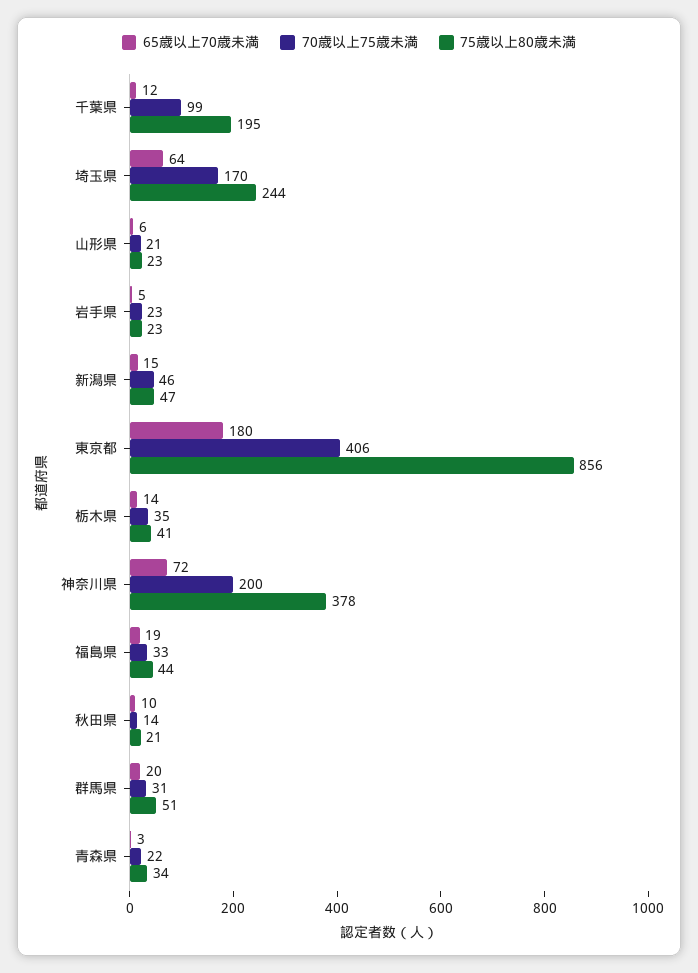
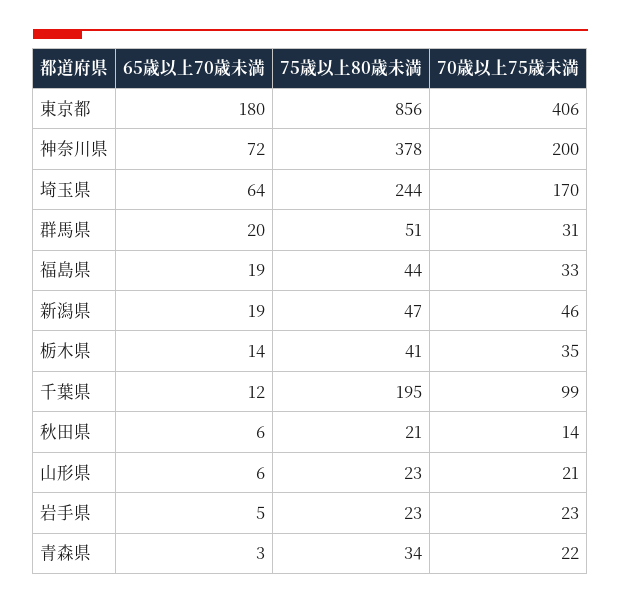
  {
    "65歳以上70歳未満": {
      "千葉県": 12,
      "埼玉県": 64,
      "山形県": 6,
      "岩手県": 5,
-     "新潟県": 15,
+     "新潟県": 19,
      "東京都": 180,
      "栃木県": 14,
      "神奈川県": 72,
      "福島県": 19,
-     "秋田県": 10,
+     "秋田県": 6,
      "群馬県": 20,
      "青森県": 3
    },
    "70歳以上75歳未満": {
      "千葉県": 99,
      "埼玉県": 170,
      "山形県": 21,
      "岩手県": 23,
      "新潟県": 46,
      "東京都": 406,
      "栃木県": 35,
      "神奈川県": 200,
      "福島県": 33,
      "秋田県": 14,
      "群馬県": 31,
      "青森県": 22
    },
    "75歳以上80歳未満": {
      "千葉県": 195,
      "埼玉県": 244,
      "山形県": 23,
      "岩手県": 23,
      "新潟県": 47,
      "東京都": 856,
      "栃木県": 41,
      "神奈川県": 378,
      "福島県": 44,
      "秋田県": 21,
      "群馬県": 51,
      "青森県": 34
    }
  }

